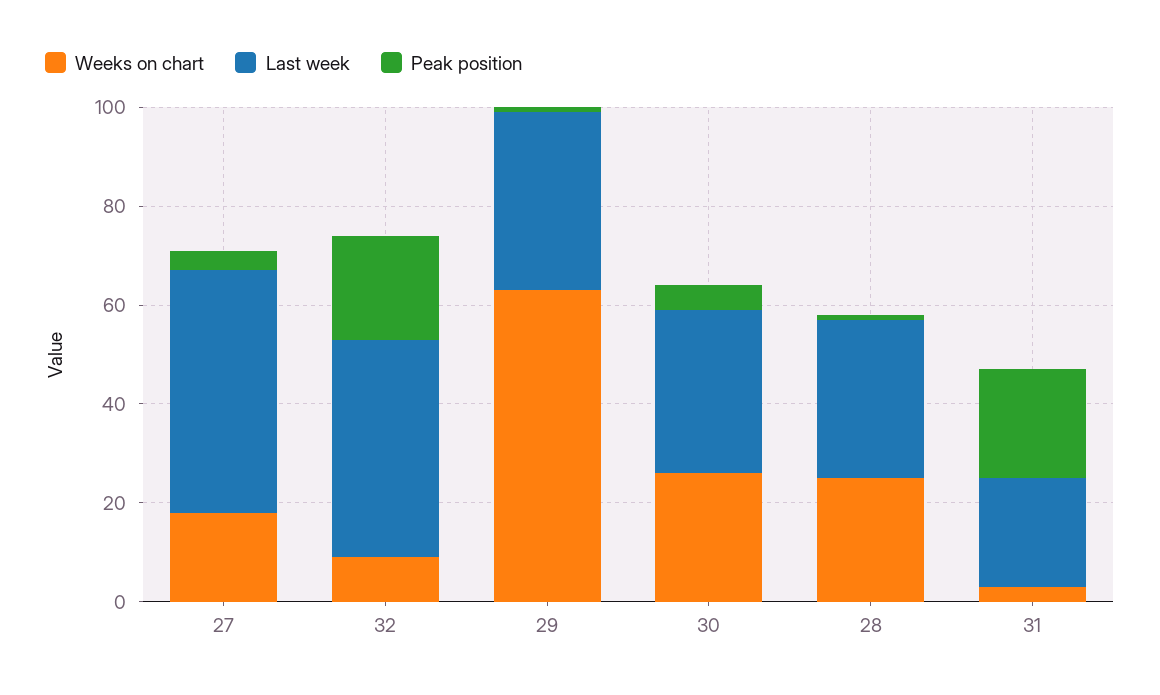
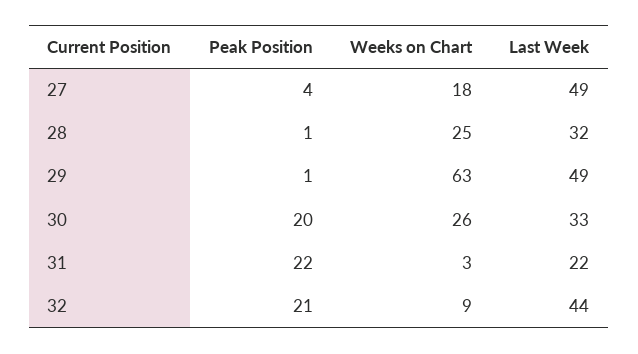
  {
    "Weeks on chart": {
      "27": 18,
      "32": 9,
      "29": 63,
      "30": 26,
      "28": 25,
      "31": 3
    },
    "Last week": {
      "27": 49,
      "32": 44,
-     "29": 35,
+     "29": 49,
      "30": 33,
      "28": 32,
      "31": 22
    },
    "Peak position": {
      "27": 4,
      "32": 21,
      "29": 1,
-     "30": 5,
+     "30": 20,
      "28": 1,
      "31": 22
    }
  }

